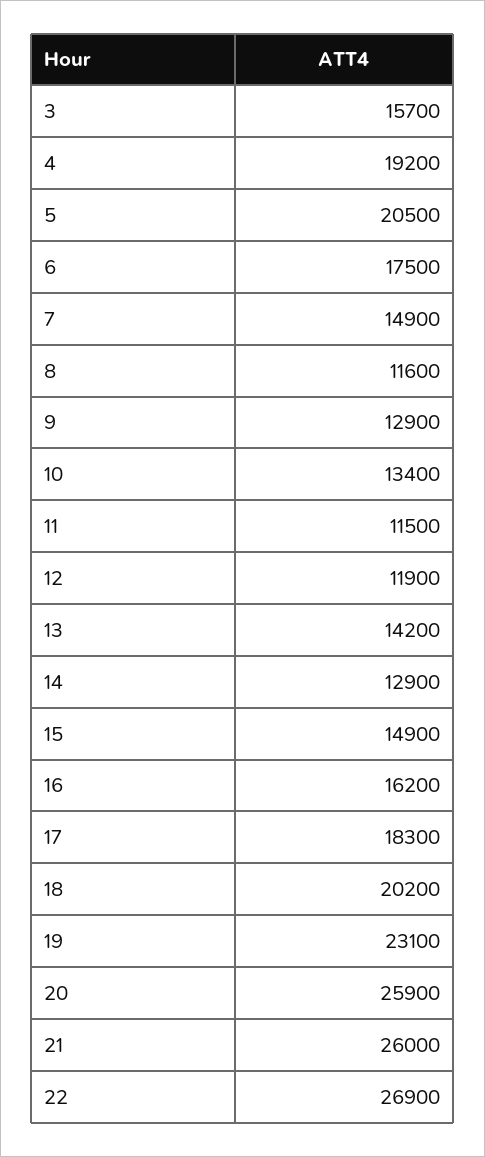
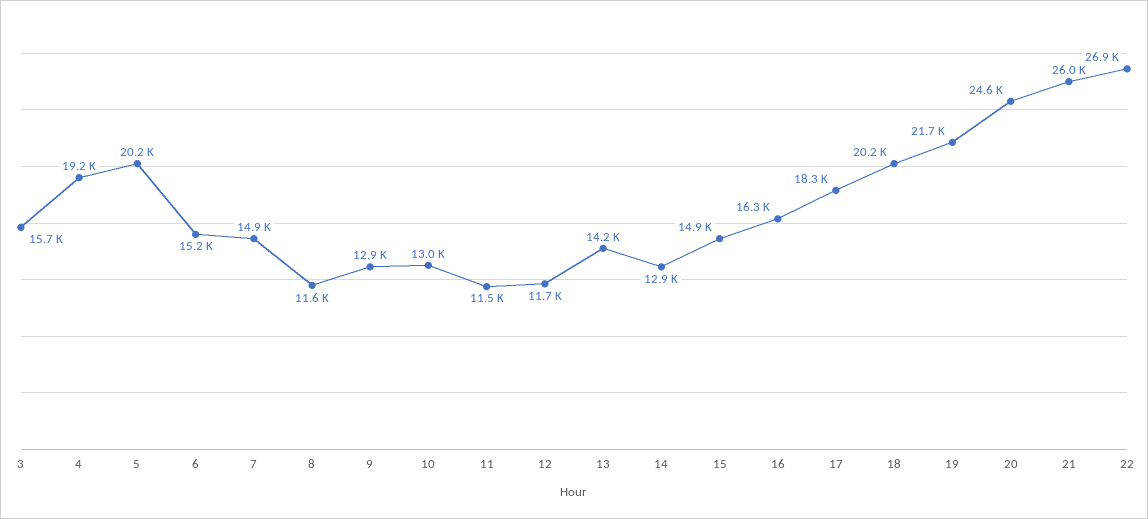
  {
    "3": 15700,
    "4": 19200,
-   "5": 20500,
+   "5": 20200,
-   "6": 17500,
+   "6": 15200,
    "7": 14900,
    "8": 11600,
    "9": 12900,
-   "10": 13400,
+   "10": 13000,
    "11": 11500,
-   "12": 11900,
+   "12": 11700,
    "13": 14200,
    "14": 12900,
    "15": 14900,
-   "16": 16200,
+   "16": 16300,
    "17": 18300,
    "18": 20200,
-   "19": 23100,
+   "19": 21700,
-   "20": 25900,
+   "20": 24600,
    "21": 26000,
    "22": 26900
  }

